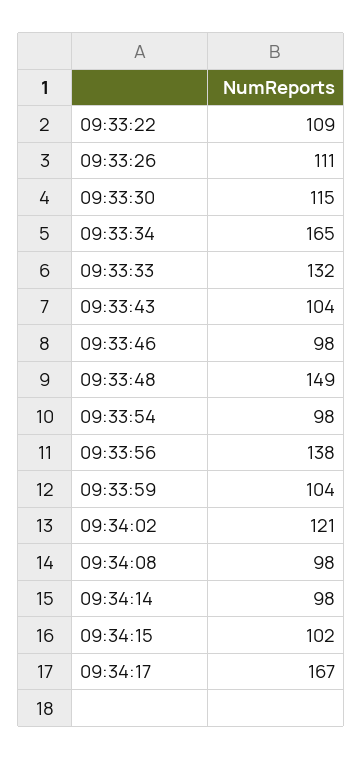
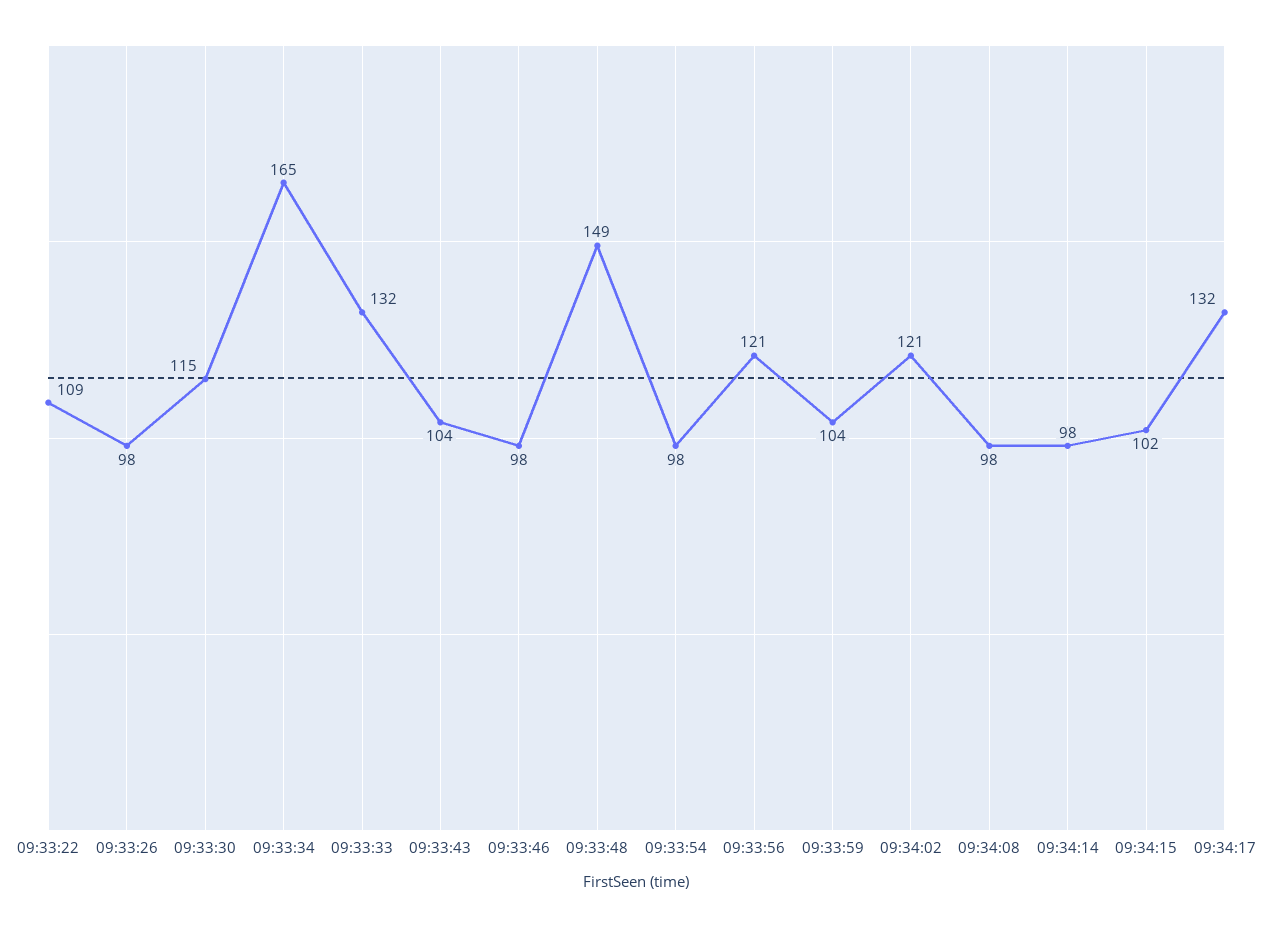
  {
    "09:33:22": 109,
-   "09:33:26": 111,
+   "09:33:26": 98,
    "09:33:30": 115,
    "09:33:34": 165,
    "09:33:33": 132,
    "09:33:43": 104,
    "09:33:46": 98,
    "09:33:48": 149,
    "09:33:54": 98,
-   "09:33:56": 138,
+   "09:33:56": 121,
    "09:33:59": 104,
    "09:34:02": 121,
    "09:34:08": 98,
    "09:34:14": 98,
    "09:34:15": 102,
-   "09:34:17": 167
+   "09:34:17": 132
  }

